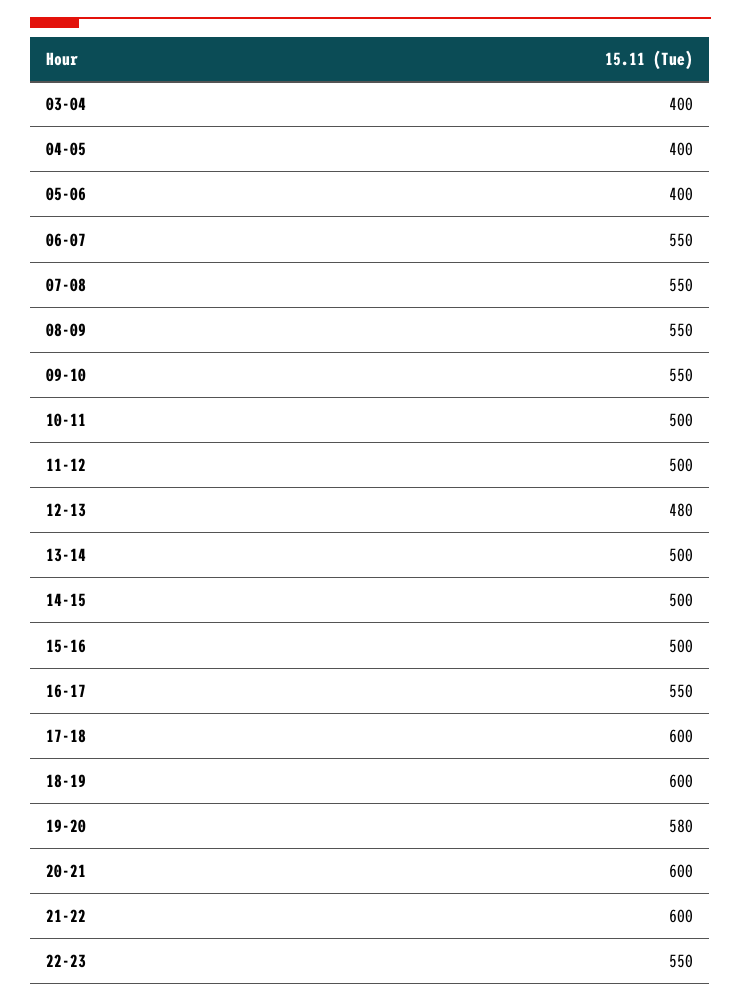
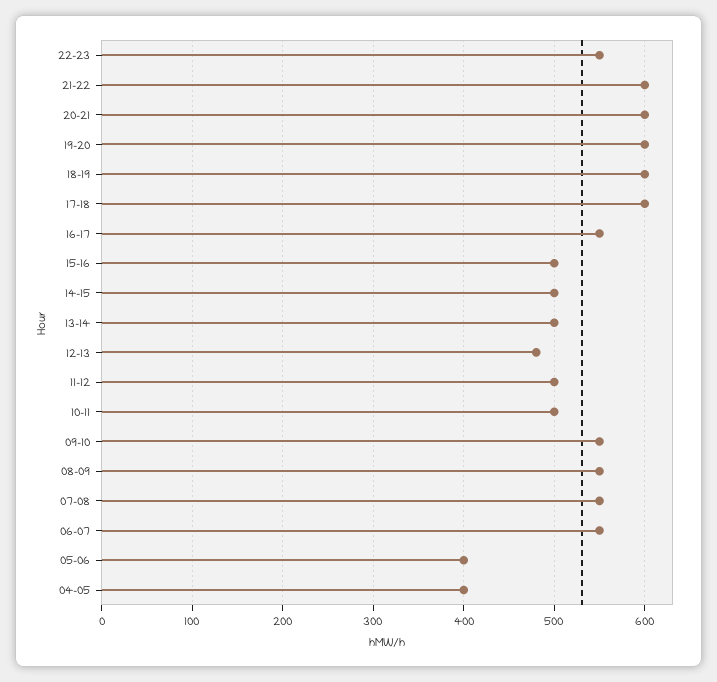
  {
-   "03-04": 400,
    "04-05": 400,
    "05-06": 400,
    "06-07": 550,
    "07-08": 550,
    "08-09": 550,
    "09-10": 550,
    "10-11": 500,
    "11-12": 500,
    "12-13": 480,
    "13-14": 500,
    "14-15": 500,
    "15-16": 500,
    "16-17": 550,
    "17-18": 600,
    "18-19": 600,
-   "19-20": 580,
+   "19-20": 600,
    "20-21": 600,
    "21-22": 600,
    "22-23": 550
  }

